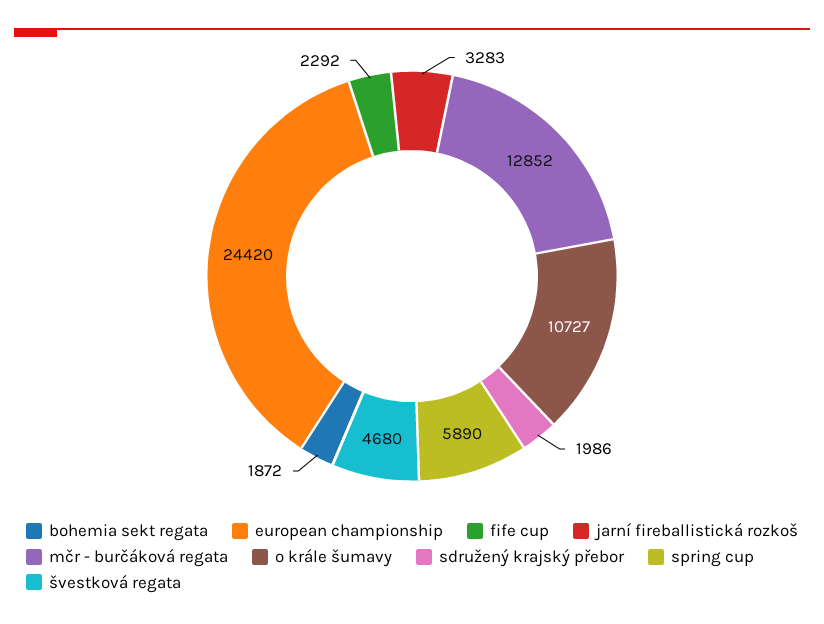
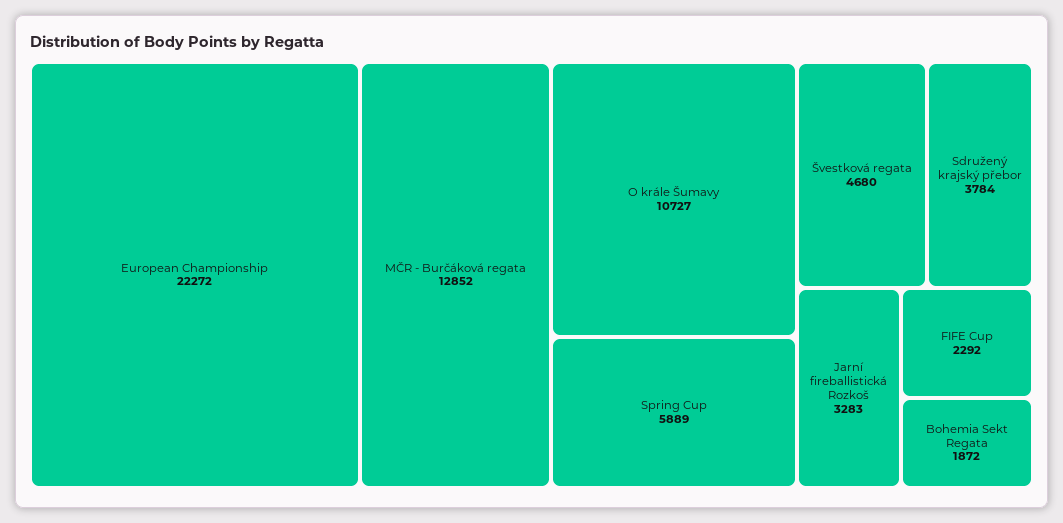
  {
    "bohemia sekt regata": 1872,
-   "european championship": 24420,
+   "european championship": 22272,
    "fife cup": 2292,
    "jarní fireballistická rozkoš": 3283,
    "mčr - burčáková regata": 12852,
    "o krále šumavy": 10727,
-   "sdružený krajský přebor": 1986,
+   "sdružený krajský přebor": 3784,
-   "spring cup": 5890,
+   "spring cup": 5889,
    "švestková regata": 4680
  }

